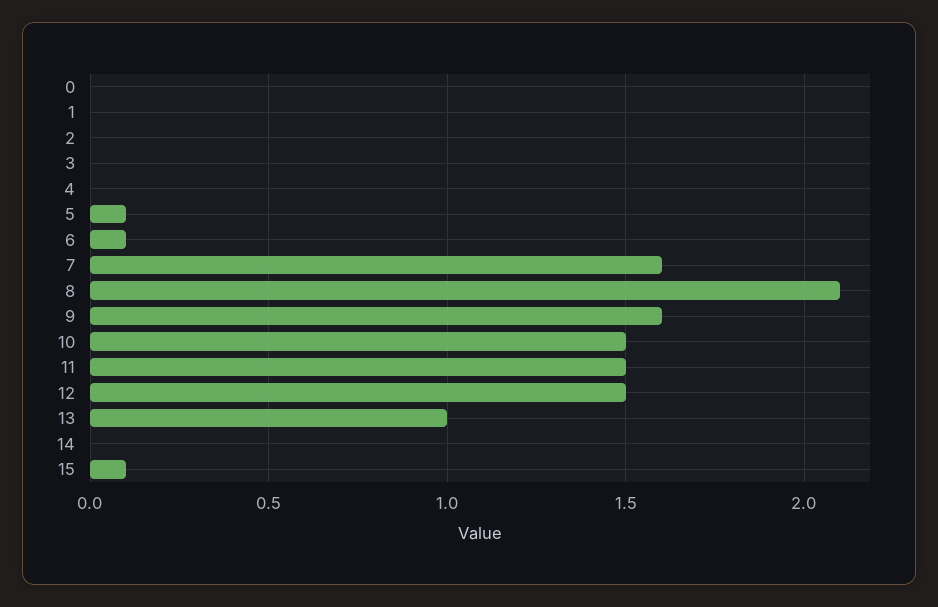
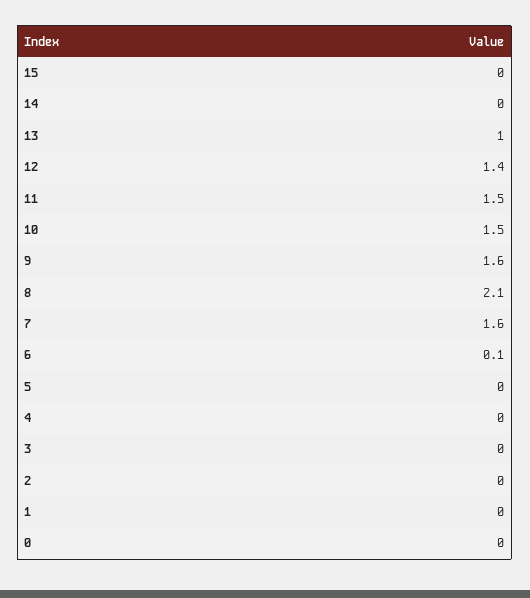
  {
    "0": 0,
    "1": 0,
    "2": 0,
    "3": 0,
    "4": 0,
-   "5": 0.1,
+   "5": 0,
    "6": 0.1,
    "7": 1.6,
    "8": 2.1,
    "9": 1.6,
    "10": 1.5,
    "11": 1.5,
-   "12": 1.5,
+   "12": 1.4,
    "13": 1,
    "14": 0,
-   "15": 0.1
+   "15": 0
  }

